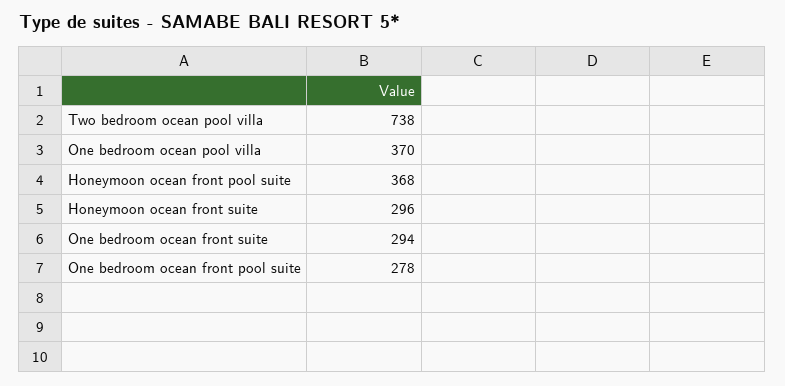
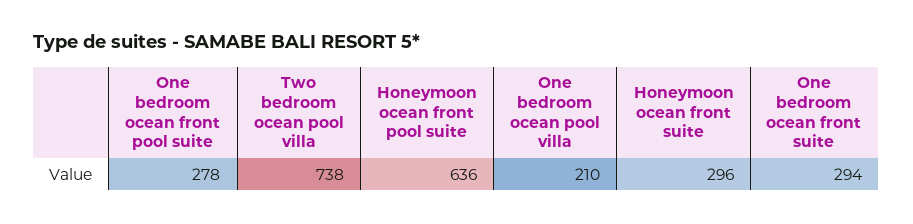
  {
    "Two bedroom ocean pool villa": 738,
-   "One bedroom ocean pool villa": 370,
+   "One bedroom ocean pool villa": 210,
-   "Honeymoon ocean front pool suite": 368,
+   "Honeymoon ocean front pool suite": 636,
    "Honeymoon ocean front suite": 296,
    "One bedroom ocean front suite": 294,
    "One bedroom ocean front pool suite": 278
  }

